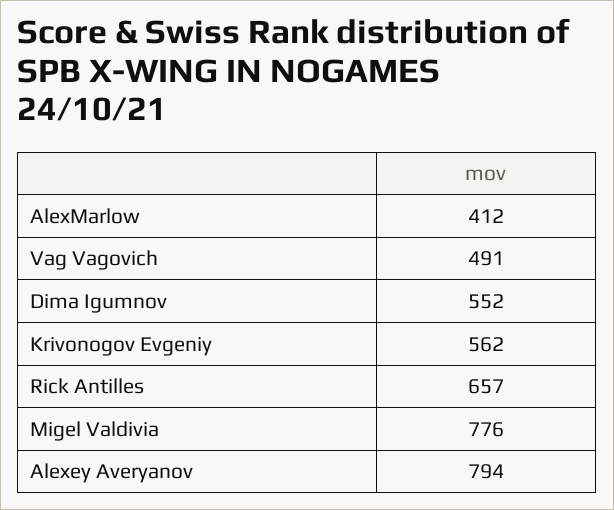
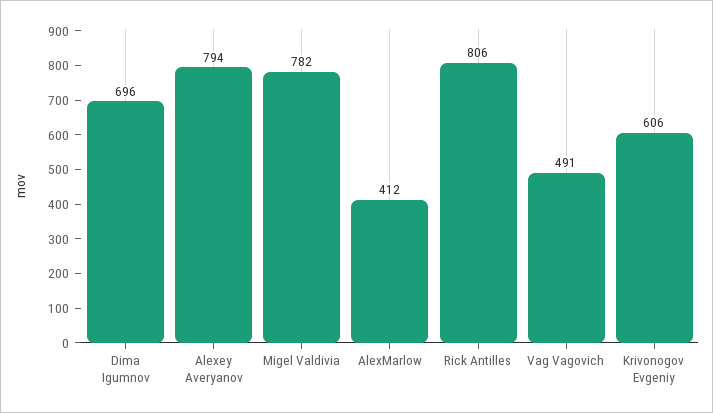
  {
    "AlexMarlow": 412,
    "Vag Vagovich": 491,
-   "Dima Igumnov": 552,
+   "Dima Igumnov": 696,
-   "Krivonogov Evgeniy": 562,
+   "Krivonogov Evgeniy": 606,
-   "Rick Antilles": 657,
+   "Rick Antilles": 806,
-   "Migel Valdivia": 776,
+   "Migel Valdivia": 782,
    "Alexey Averyanov": 794
  }

